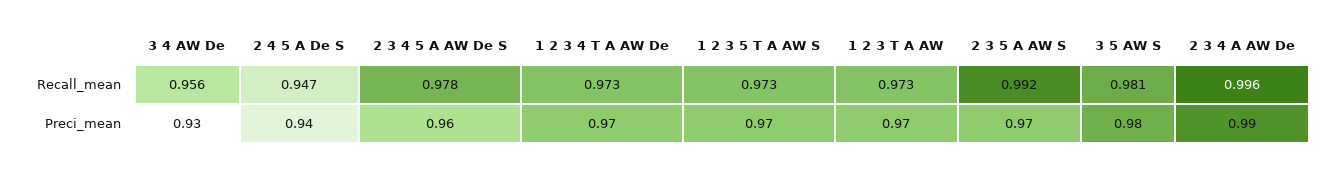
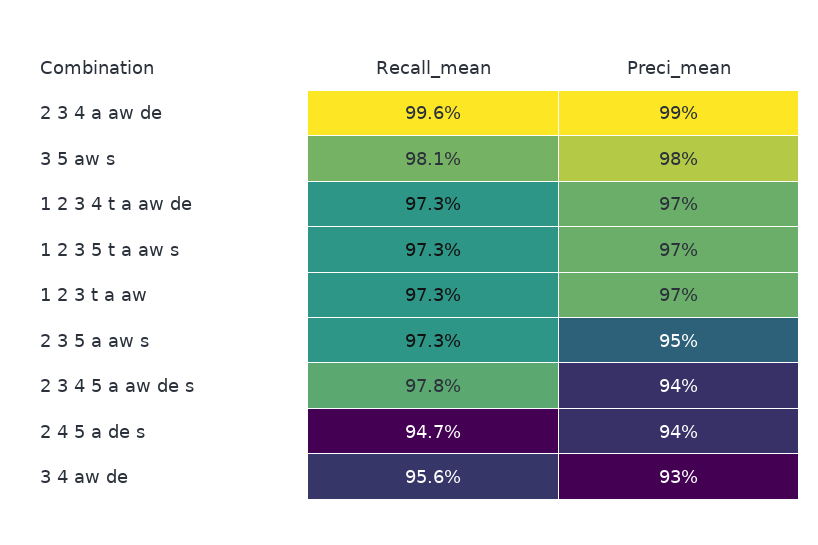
  {
    "3 4 AW De": {
      "Recall_mean": 0.956,
      "Preci_mean": 0.93
    },
    "2 4 5 A De S": {
      "Recall_mean": 0.947,
      "Preci_mean": 0.94
    },
    "2 3 4 5 A AW De S": {
      "Recall_mean": 0.978,
-     "Preci_mean": 0.96
+     "Preci_mean": 0.94
    },
    "1 2 3 4 T A AW De": {
      "Recall_mean": 0.973,
      "Preci_mean": 0.97
    },
    "1 2 3 5 T A AW S": {
      "Recall_mean": 0.973,
      "Preci_mean": 0.97
    },
    "1 2 3 T A AW": {
      "Recall_mean": 0.973,
      "Preci_mean": 0.97
    },
    "2 3 5 A AW S": {
-     "Recall_mean": 0.992,
+     "Recall_mean": 0.973,
-     "Preci_mean": 0.97
+     "Preci_mean": 0.95
    },
    "3 5 AW S": {
      "Recall_mean": 0.981,
      "Preci_mean": 0.98
    },
    "2 3 4 A AW De": {
      "Recall_mean": 0.996,
      "Preci_mean": 0.99
    }
  }

